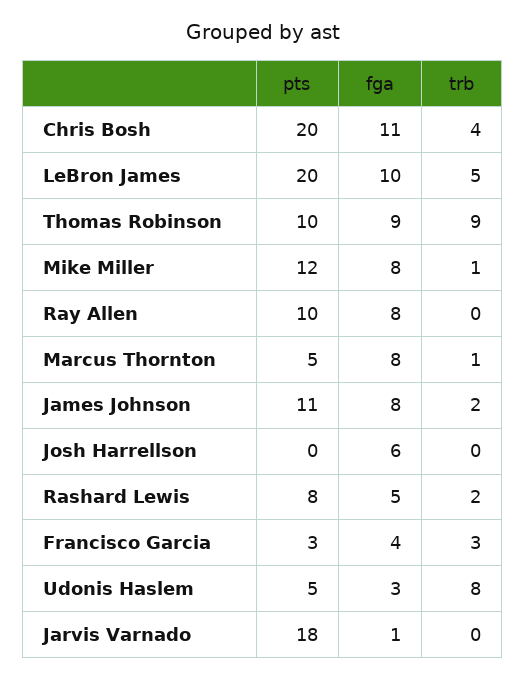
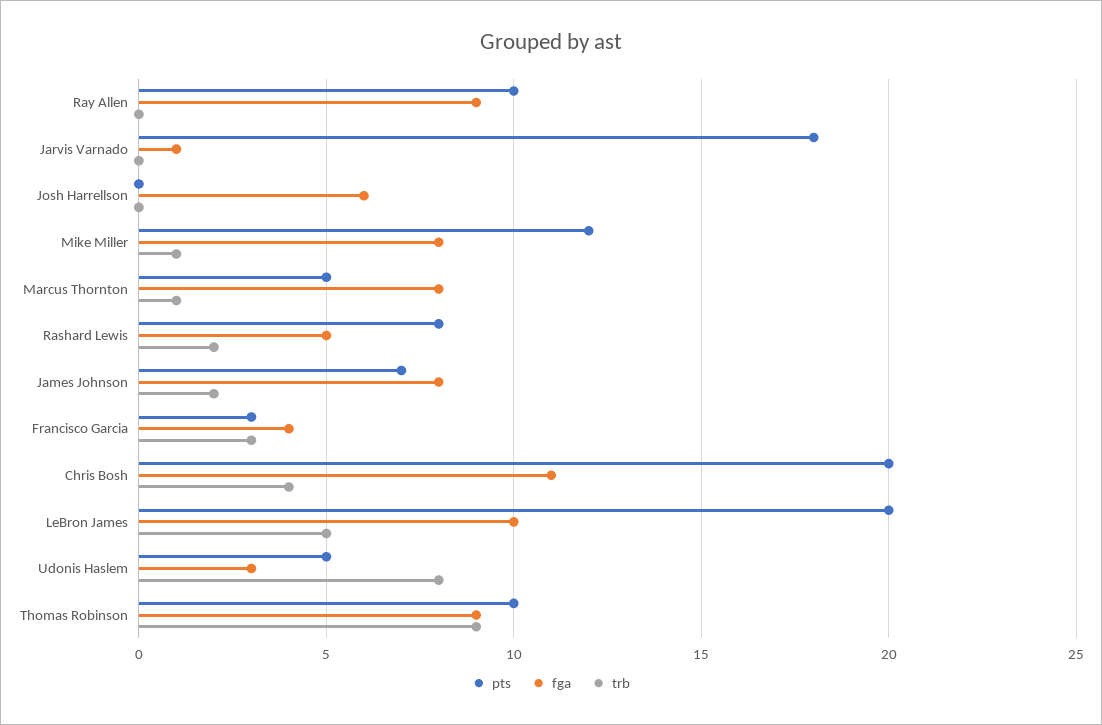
  {
    "pts": {
      "Chris Bosh": 20,
      "LeBron James": 20,
      "Thomas Robinson": 10,
      "Mike Miller": 12,
      "Ray Allen": 10,
      "Marcus Thornton": 5,
-     "James Johnson": 11,
+     "James Johnson": 7,
      "Josh Harrellson": 0,
      "Rashard Lewis": 8,
      "Francisco Garcia": 3,
      "Udonis Haslem": 5,
      "Jarvis Varnado": 18
    },
    "fga": {
      "Chris Bosh": 11,
      "LeBron James": 10,
      "Thomas Robinson": 9,
      "Mike Miller": 8,
-     "Ray Allen": 8,
+     "Ray Allen": 9,
      "Marcus Thornton": 8,
      "James Johnson": 8,
      "Josh Harrellson": 6,
      "Rashard Lewis": 5,
      "Francisco Garcia": 4,
      "Udonis Haslem": 3,
      "Jarvis Varnado": 1
    },
    "trb": {
      "Chris Bosh": 4,
      "LeBron James": 5,
      "Thomas Robinson": 9,
      "Mike Miller": 1,
      "Ray Allen": 0,
      "Marcus Thornton": 1,
      "James Johnson": 2,
      "Josh Harrellson": 0,
      "Rashard Lewis": 2,
      "Francisco Garcia": 3,
      "Udonis Haslem": 8,
      "Jarvis Varnado": 0
    }
  }

